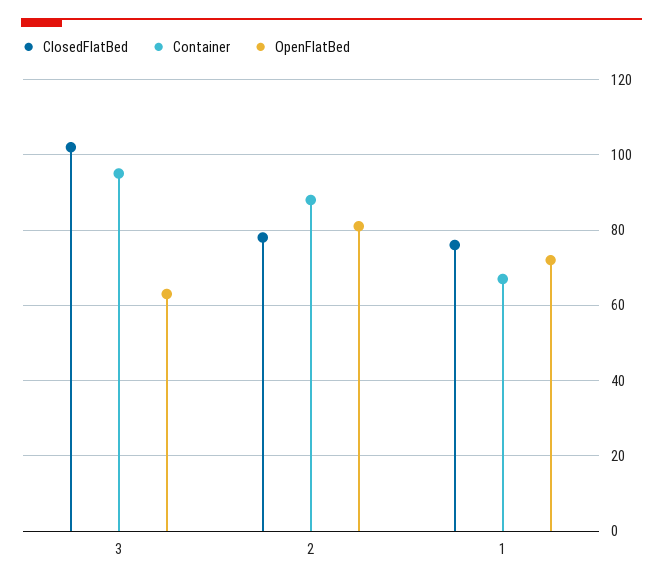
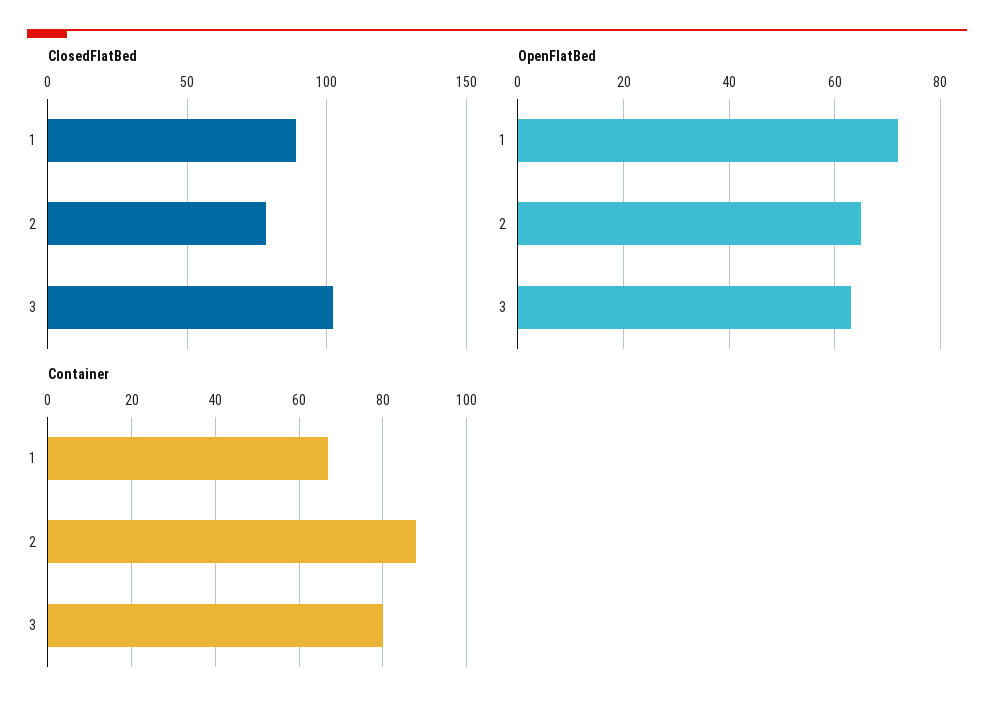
  {
    "ClosedFlatBed": {
      "3": 100,
      "2": 80,
-     "1": 75
+     "1": 90
    },
    "Container": {
-     "3": 95,
+     "3": 80,
      "2": 90,
      "1": 65
    },
    "OpenFlatBed": {
      "3": 65,
-     "2": 80,
+     "2": 65,
      "1": 70
    }
  }

